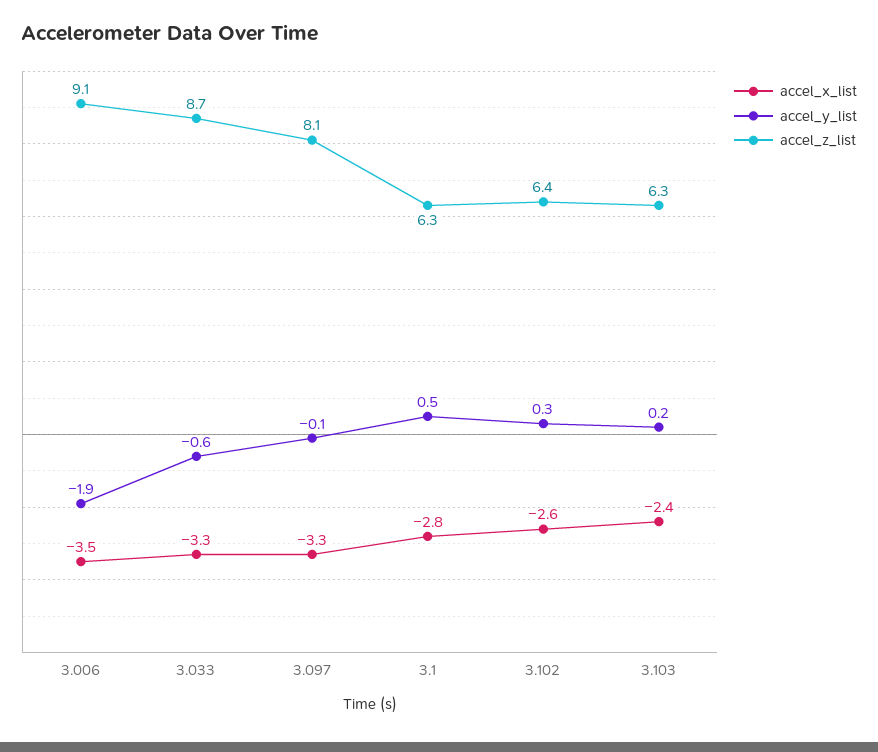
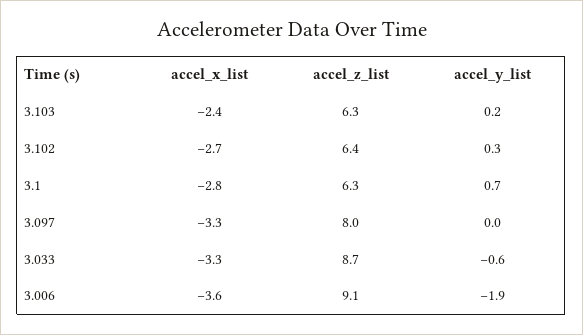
  {
    "accel_x_list": {
-     "3.006": -3.5,
+     "3.006": -3.6,
      "3.033": -3.3,
      "3.097": -3.3,
      "3.1": -2.8,
-     "3.102": -2.6,
+     "3.102": -2.7,
      "3.103": -2.4
    },
    "accel_y_list": {
      "3.006": -1.9,
      "3.033": -0.6,
-     "3.097": -0.1,
+     "3.097": 0,
-     "3.1": 0.5,
+     "3.1": 0.7,
      "3.102": 0.3,
      "3.103": 0.2
    },
    "accel_z_list": {
      "3.006": 9.1,
      "3.033": 8.7,
-     "3.097": 8.1,
+     "3.097": 8,
      "3.1": 6.3,
      "3.102": 6.4,
      "3.103": 6.3
    }
  }

